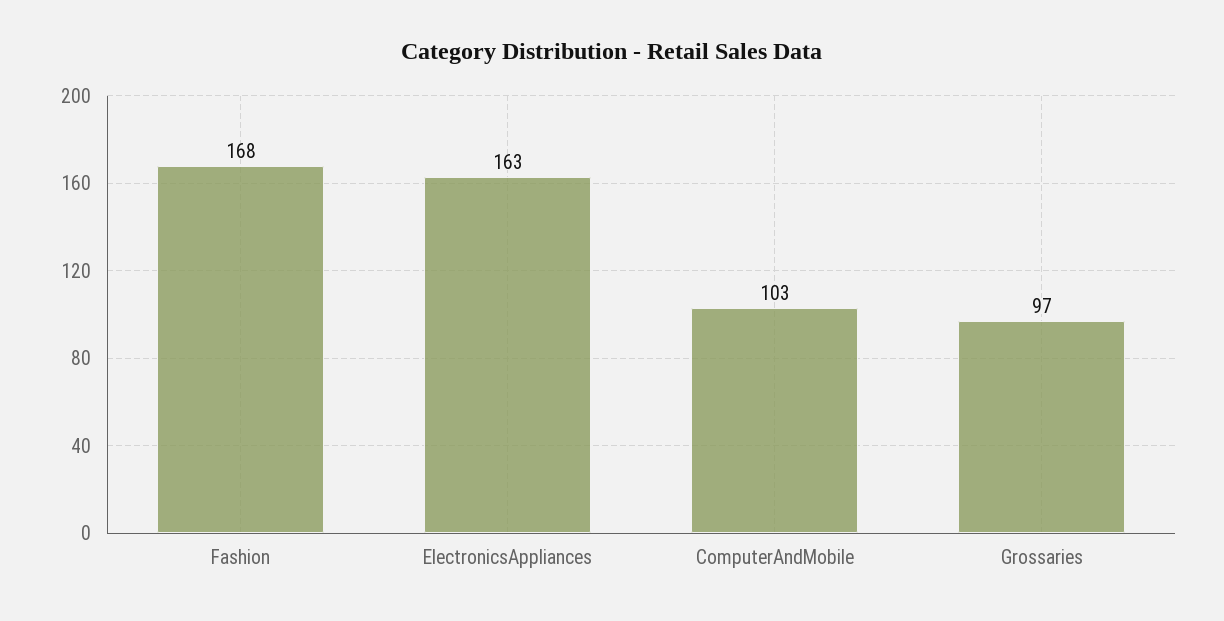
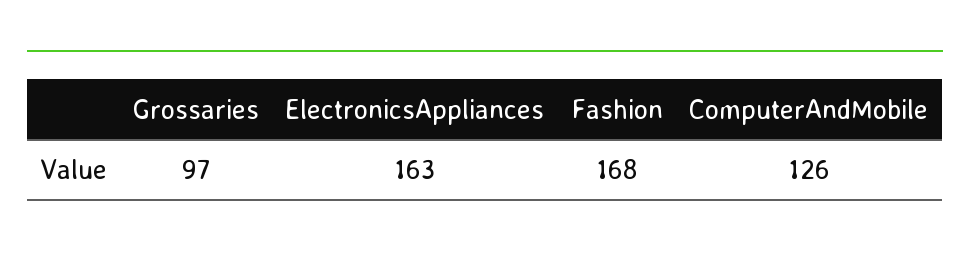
  {
    "Fashion": 168,
    "ElectronicsAppliances": 163,
-   "ComputerAndMobile": 103,
+   "ComputerAndMobile": 126,
    "Grossaries": 97
  }

